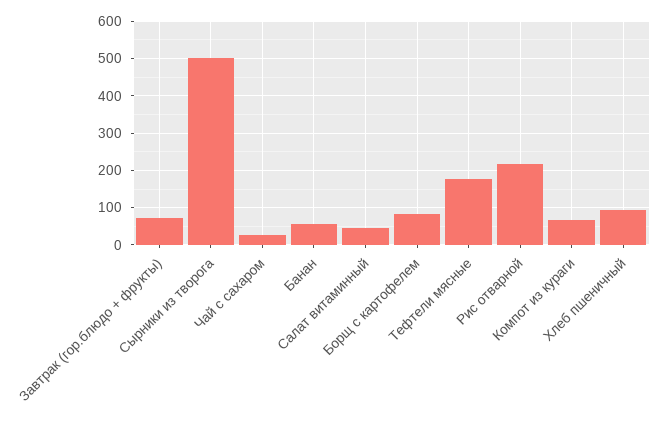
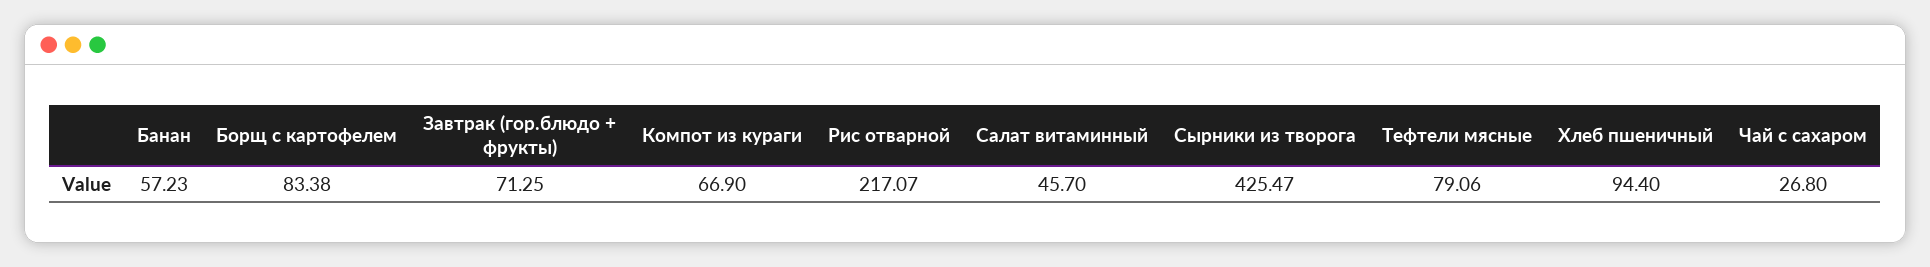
  {
    "Завтрак (гор.блюдо + фрукты)": 71.25,
-   "Сырники из творога": 500,
+   "Сырники из творога": 425.47,
    "Чай с сахаром": 26.8,
    "Банан": 57.23,
    "Салат витаминный": 45.7,
    "Борщ с картофелем": 83.38,
-   "Тефтели мясные": 180,
+   "Тефтели мясные": 79.06,
    "Рис отварной": 217.07,
    "Компот из кураги": 66.9,
    "Хлеб пшеничный": 94.4
  }

